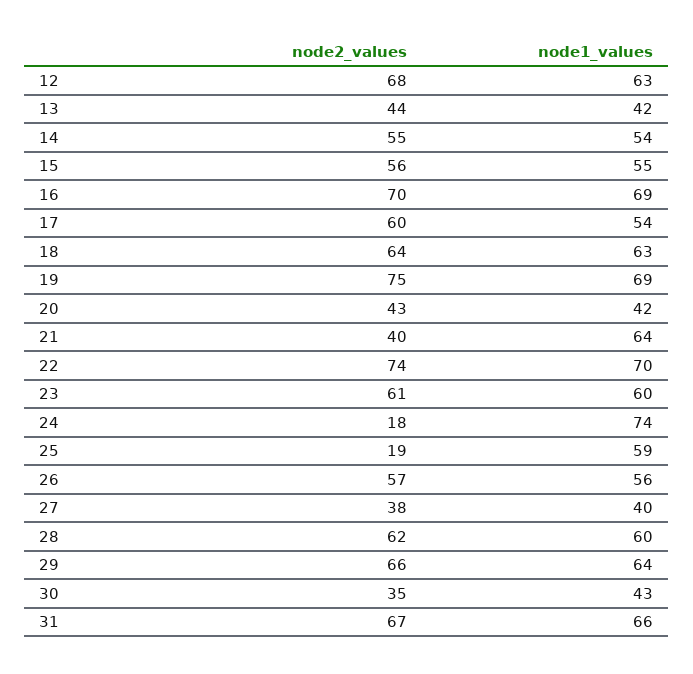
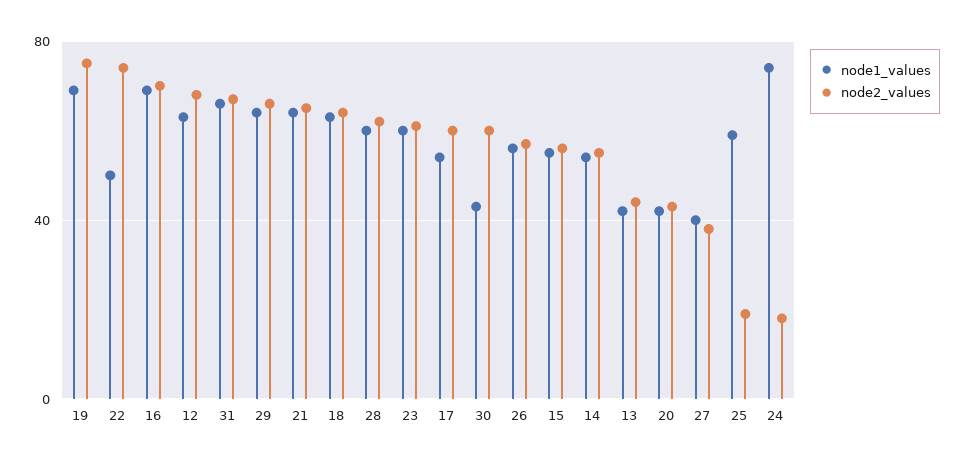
  {
    "node2_values": {
      "12": 68,
      "13": 44,
      "14": 55,
      "15": 56,
      "16": 70,
      "17": 60,
      "18": 64,
      "19": 75,
      "20": 43,
-     "21": 40,
+     "21": 65,
      "22": 74,
      "23": 61,
      "24": 18,
      "25": 19,
      "26": 57,
      "27": 38,
      "28": 62,
      "29": 66,
-     "30": 35,
+     "30": 60,
      "31": 67
    },
    "node1_values": {
      "12": 63,
      "13": 42,
      "14": 54,
      "15": 55,
      "16": 69,
      "17": 54,
      "18": 63,
      "19": 69,
      "20": 42,
      "21": 64,
-     "22": 70,
+     "22": 50,
      "23": 60,
      "24": 74,
      "25": 59,
      "26": 56,
      "27": 40,
      "28": 60,
      "29": 64,
      "30": 43,
      "31": 66
    }
  }

